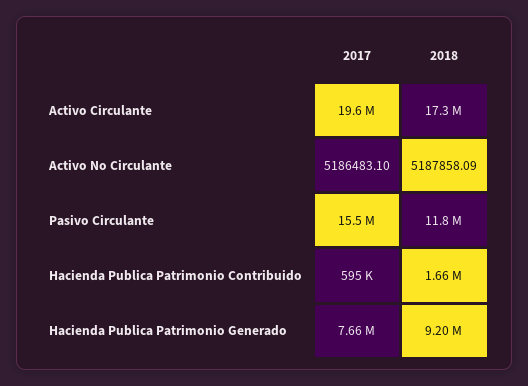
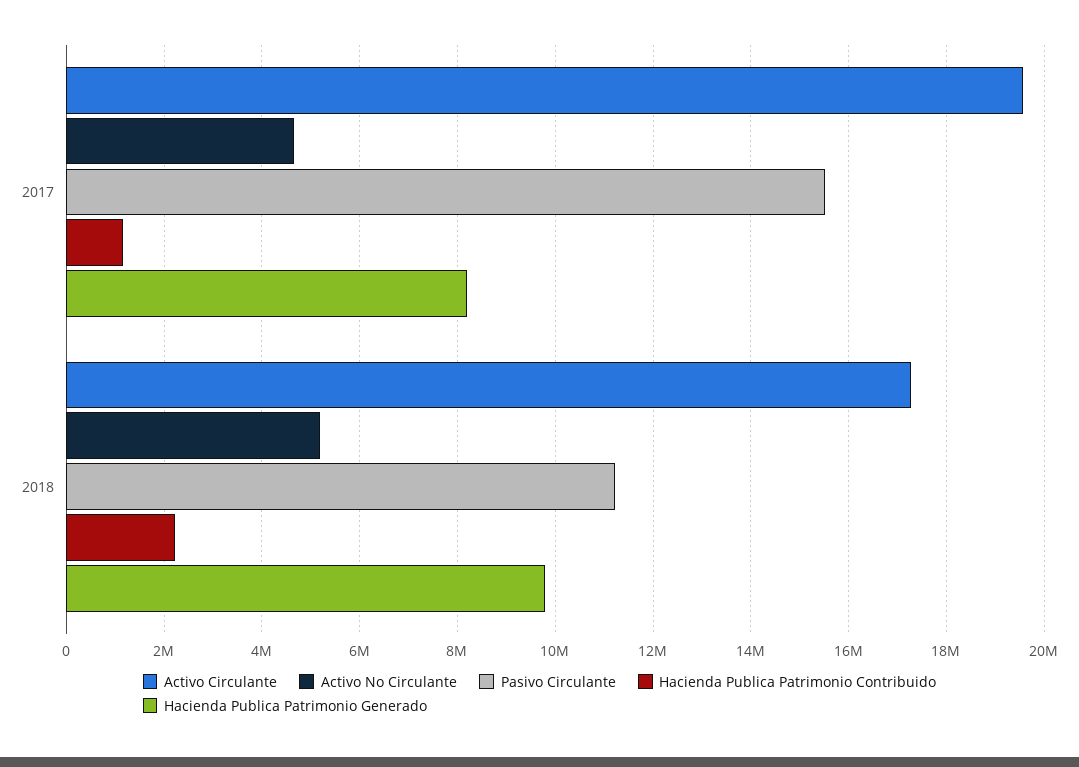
  {
    "Activo Circulante": {
      "2017": 19600000,
      "2018": 17300000
    },
    "Activo No Circulante": {
-     "2017": 5186483.1,
+     "2017": 4600000,
      "2018": 5187858.09
    },
    "Pasivo Circulante": {
      "2017": 15500000,
-     "2018": 11800000
+     "2018": 11200000
    },
    "Hacienda Publica Patrimonio Contribuido": {
-     "2017": 595000,
+     "2017": 1200000,
-     "2018": 1660000
+     "2018": 2200000
    },
    "Hacienda Publica Patrimonio Generado": {
-     "2017": 7660000,
+     "2017": 8200000,
-     "2018": 9200000
+     "2018": 9800000
    }
  }

